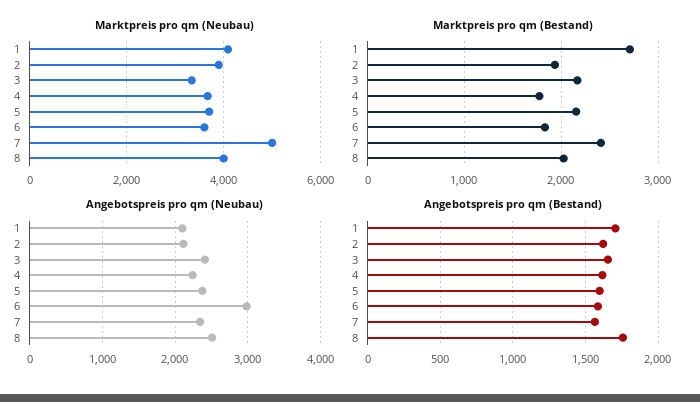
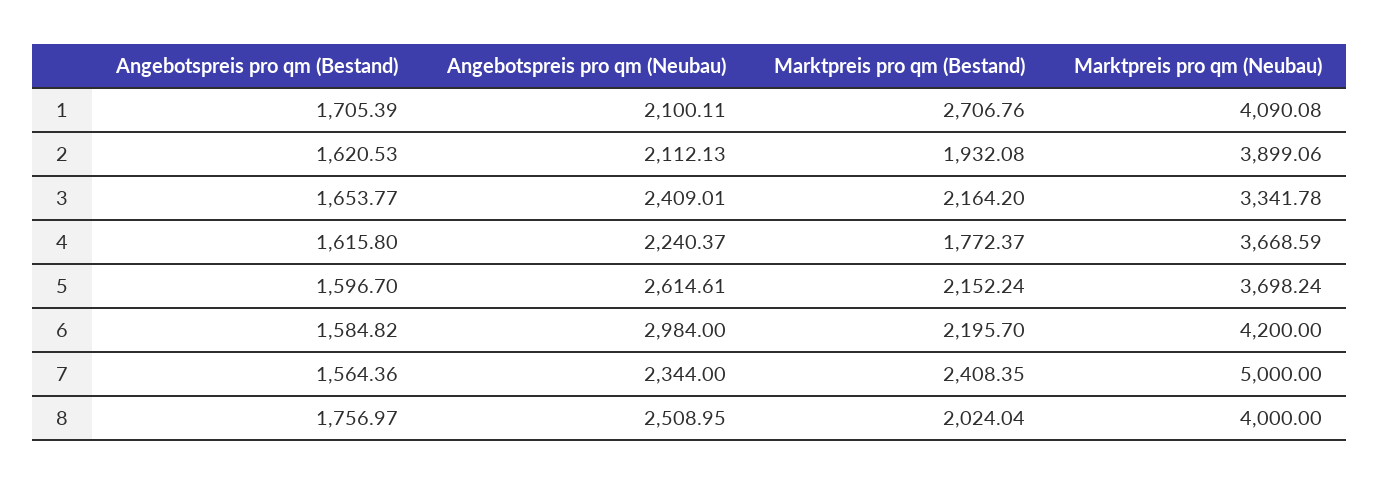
  {
    "Marktpreis pro qm (Neubau)": {
      "1": 4090.08,
      "2": 3899.06,
      "3": 3341.78,
      "4": 3668.59,
      "5": 3698.24,
-     "6": 3600,
+     "6": 4200,
      "7": 5000,
      "8": 4000
    },
    "Marktpreis pro qm (Bestand)": {
      "1": 2706.76,
      "2": 1932.08,
      "3": 2164.2,
      "4": 1772.37,
      "5": 2152.24,
-     "6": 1800,
+     "6": 2195.7,
      "7": 2408.35,
      "8": 2024.04
    },
    "Angebotspreis pro qm (Neubau)": {
      "1": 2100.11,
      "2": 2112.13,
      "3": 2409.01,
      "4": 2240.37,
-     "5": 2400,
+     "5": 2614.61,
      "6": 2984,
      "7": 2344,
      "8": 2508.95
    },
    "Angebotspreis pro qm (Bestand)": {
      "1": 1705.39,
      "2": 1620.53,
      "3": 1653.77,
      "4": 1615.8,
      "5": 1596.7,
      "6": 1584.82,
      "7": 1564.36,
      "8": 1756.97
    }
  }

